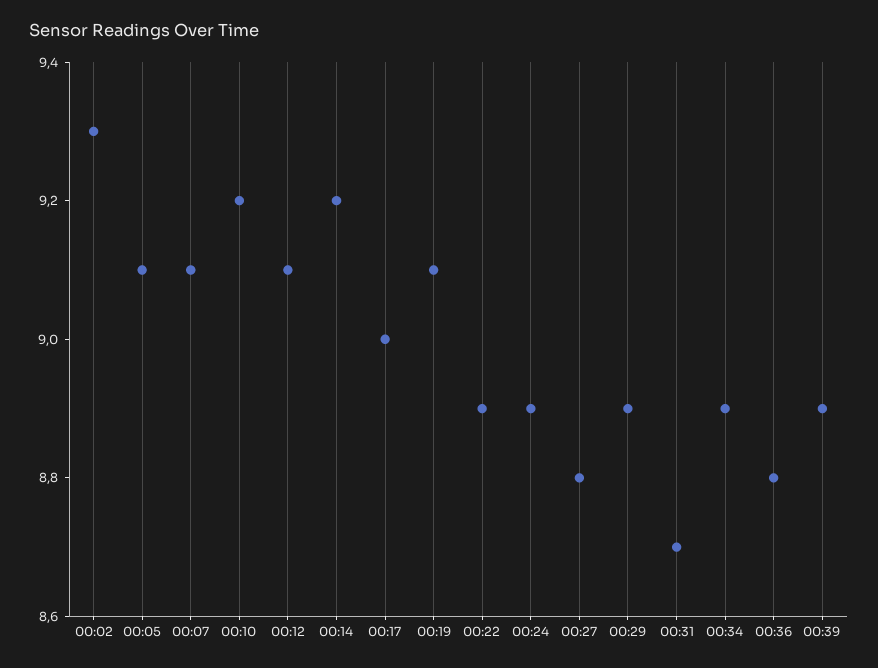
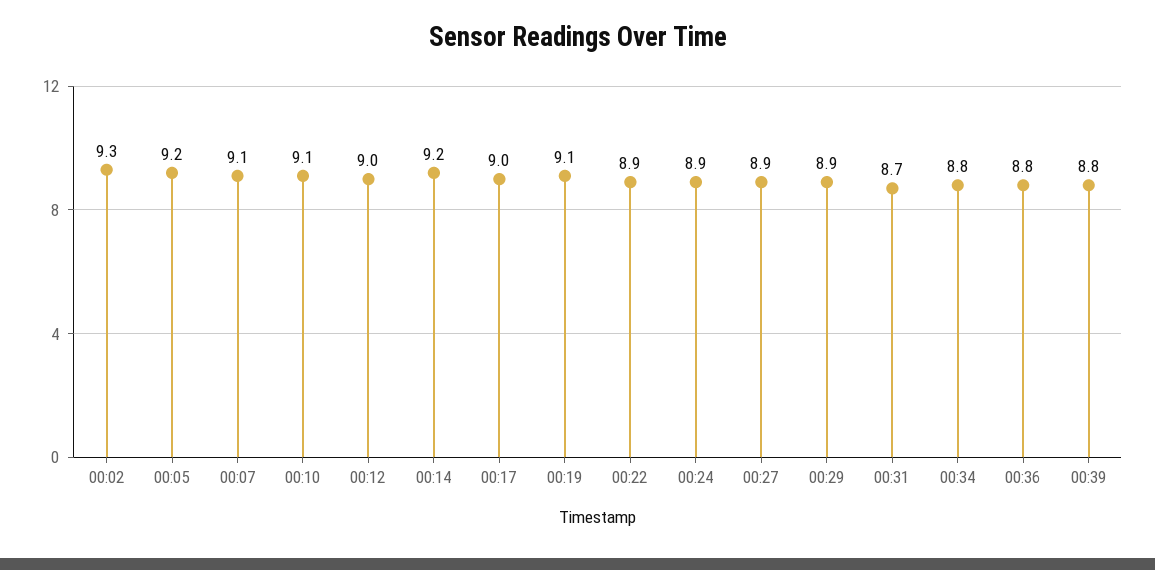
  {
    "00:02": 9.3,
-   "00:05": 9.1,
+   "00:05": 9.2,
    "00:07": 9.1,
-   "00:10": 9.2,
+   "00:10": 9.1,
-   "00:12": 9.1,
+   "00:12": 9,
    "00:14": 9.2,
    "00:17": 9,
    "00:19": 9.1,
    "00:22": 8.9,
    "00:24": 8.9,
-   "00:27": 8.8,
+   "00:27": 8.9,
    "00:29": 8.9,
    "00:31": 8.7,
-   "00:34": 8.9,
+   "00:34": 8.8,
    "00:36": 8.8,
-   "00:39": 8.9
+   "00:39": 8.8
  }

